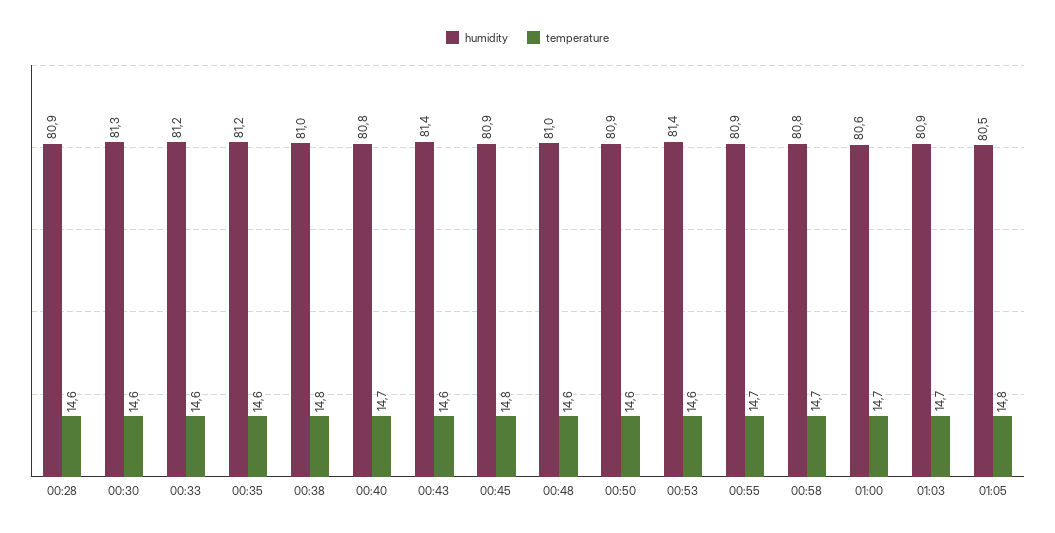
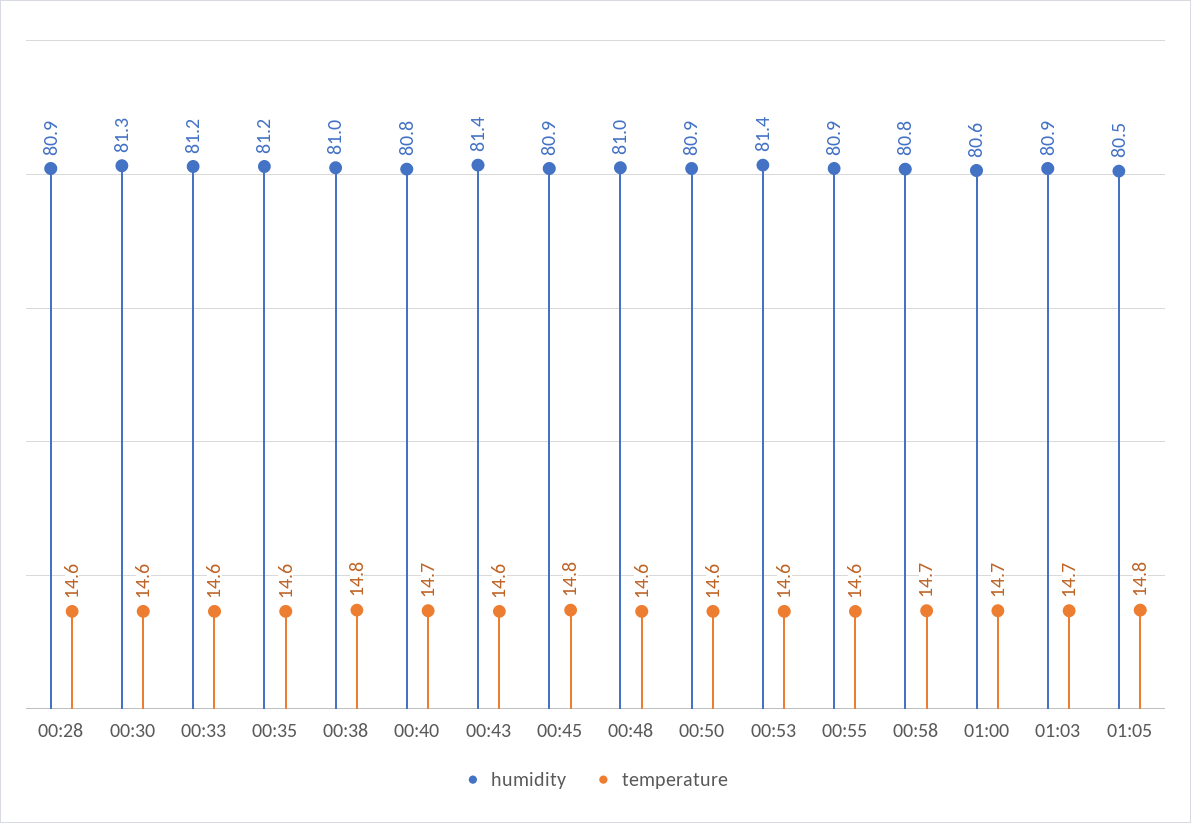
  {
    "humidity": {
      "00:28": 80.9,
      "00:30": 81.3,
      "00:33": 81.2,
      "00:35": 81.2,
      "00:38": 81,
      "00:40": 80.8,
      "00:43": 81.4,
      "00:45": 80.9,
      "00:48": 81,
      "00:50": 80.9,
      "00:53": 81.4,
      "00:55": 80.9,
      "00:58": 80.8,
      "01:00": 80.6,
      "01:03": 80.9,
      "01:05": 80.5
    },
    "temperature": {
      "00:28": 14.6,
      "00:30": 14.6,
      "00:33": 14.6,
      "00:35": 14.6,
      "00:38": 14.8,
      "00:40": 14.7,
      "00:43": 14.6,
      "00:45": 14.8,
      "00:48": 14.6,
      "00:50": 14.6,
      "00:53": 14.6,
-     "00:55": 14.7,
+     "00:55": 14.6,
      "00:58": 14.7,
      "01:00": 14.7,
      "01:03": 14.7,
      "01:05": 14.8
    }
  }

